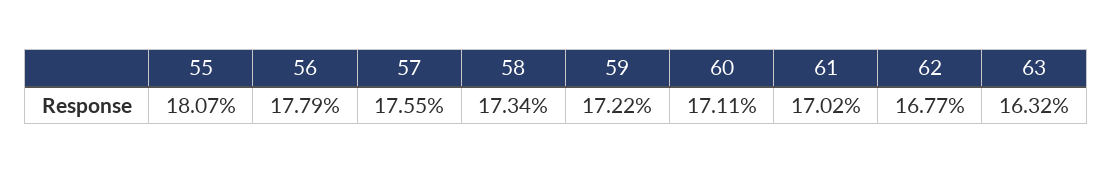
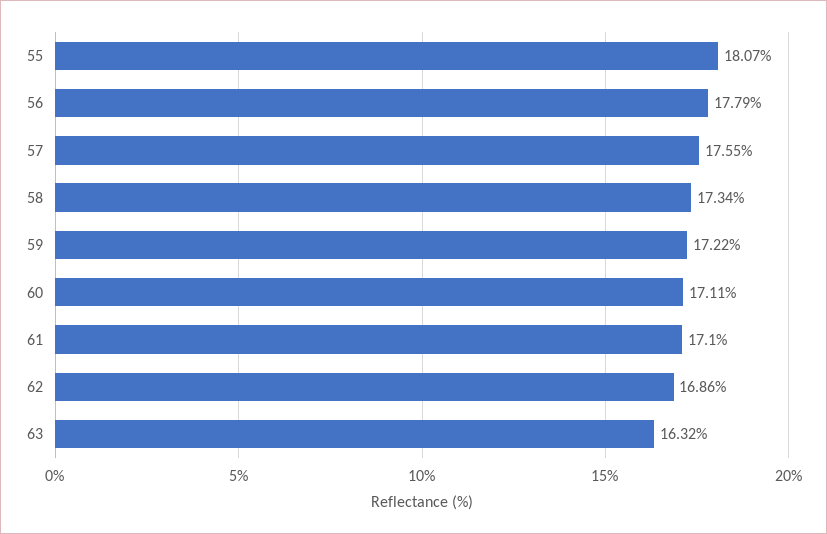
  {
    "55": 18.07,
    "56": 17.79,
    "57": 17.55,
    "58": 17.34,
    "59": 17.22,
    "60": 17.11,
-   "61": 17.02,
+   "61": 17.1,
-   "62": 16.77,
+   "62": 16.86,
    "63": 16.32
  }

